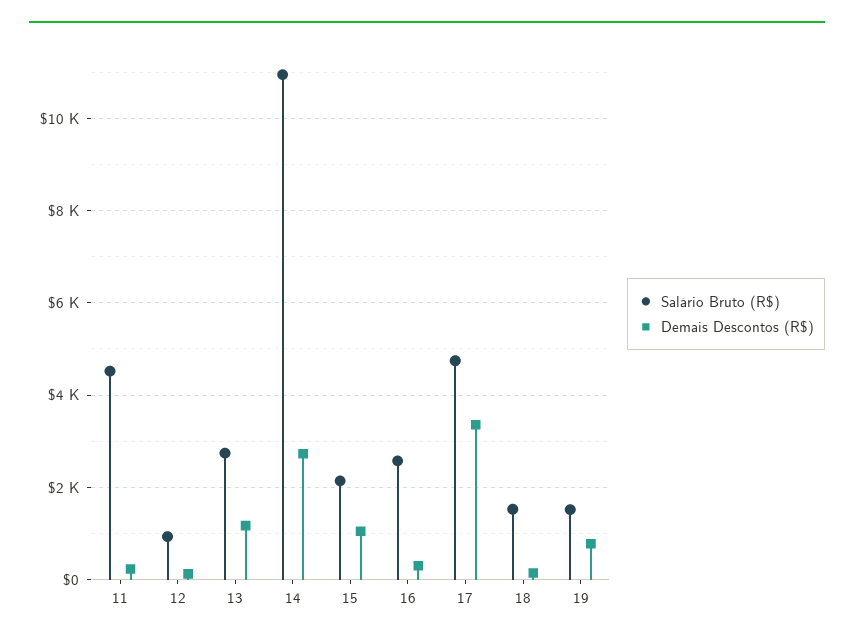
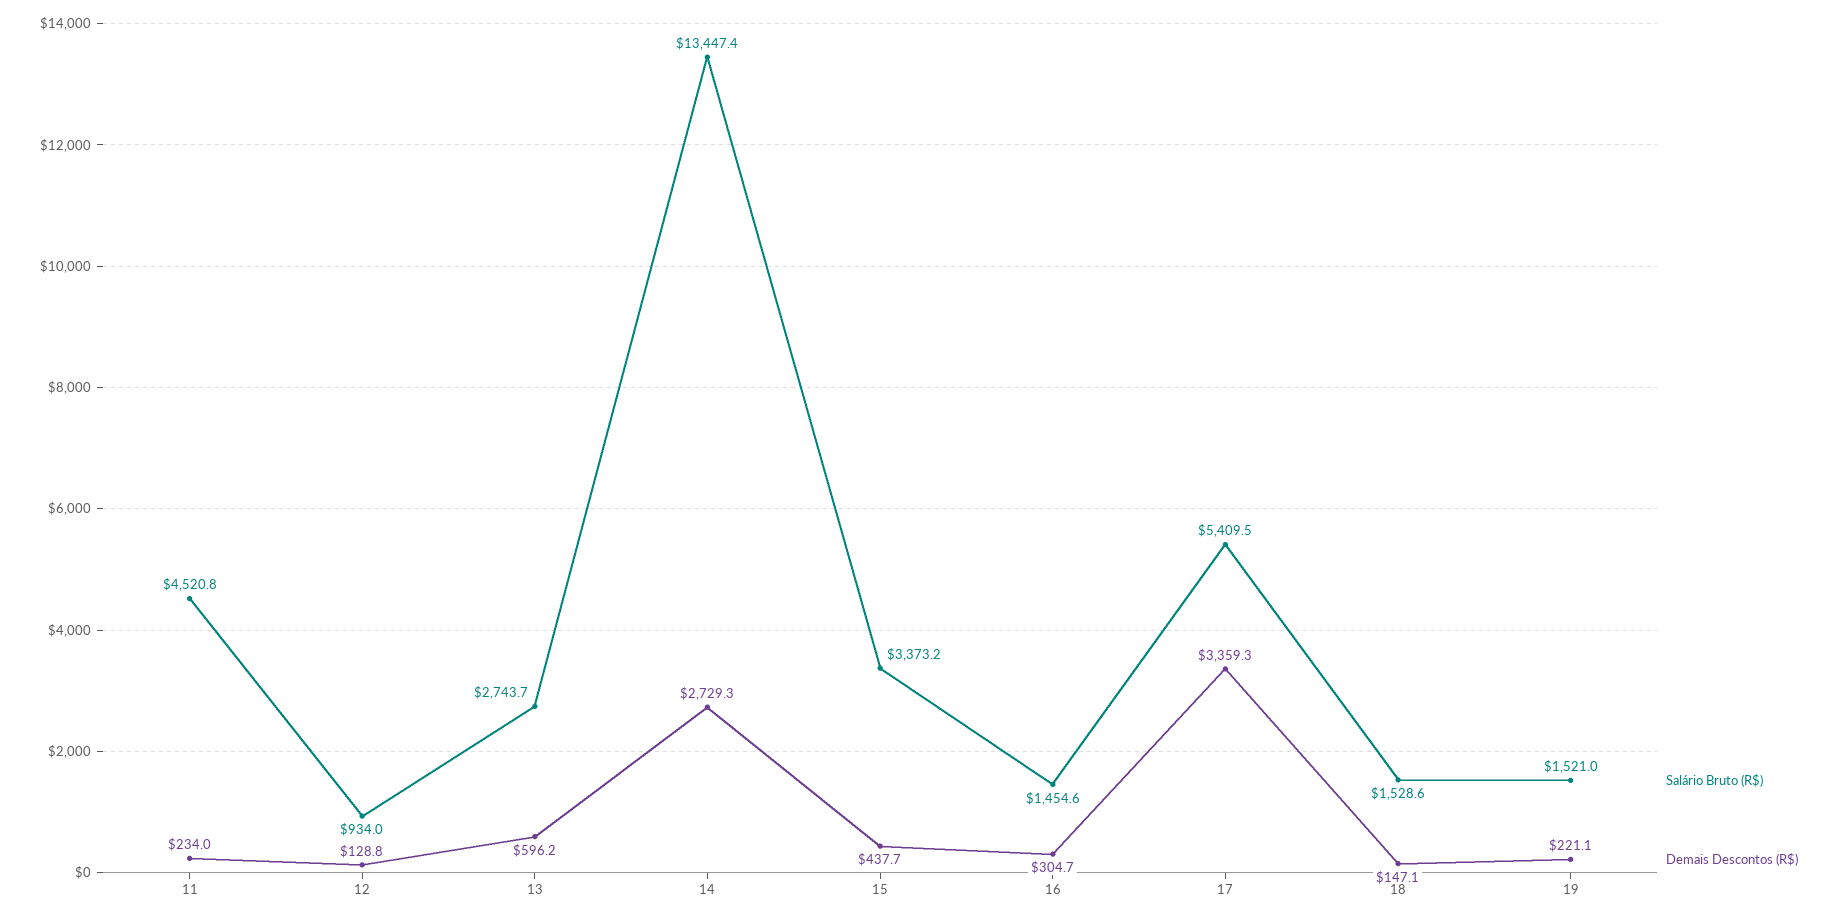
  {
    "Salário Bruto (R$)": {
      "11": 4520.8,
      "12": 934,
      "13": 2743.7,
-     "14": 11000,
+     "14": 13447.4,
-     "15": 2200,
+     "15": 3373.2,
-     "16": 2600,
+     "16": 1454.6,
-     "17": 4800,
+     "17": 5409.5,
      "18": 1528.6,
      "19": 1521
    },
    "Demais Descontos (R$)": {
      "11": 234,
      "12": 128.8,
-     "13": 1200,
+     "13": 596.2,
      "14": 2729.3,
-     "15": 1000,
+     "15": 437.7,
      "16": 304.7,
      "17": 3359.3,
      "18": 147.1,
-     "19": 800
+     "19": 221.1
    }
  }

